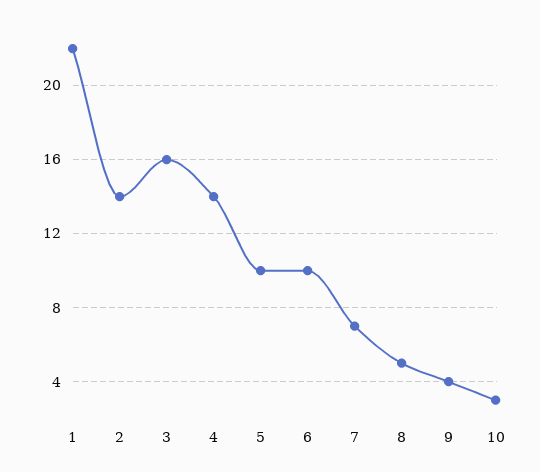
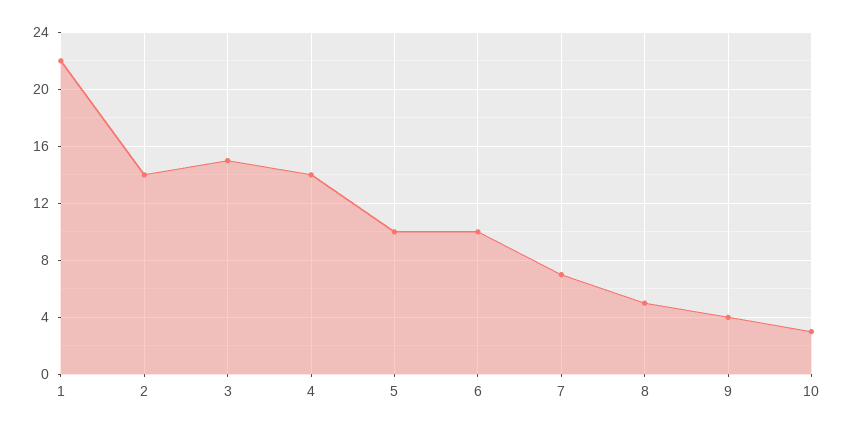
  {
    "1": 22,
    "2": 14,
-   "3": 16,
+   "3": 15,
    "4": 14,
    "5": 10,
    "6": 10,
    "7": 7,
    "8": 5,
    "9": 4,
    "10": 3
  }

